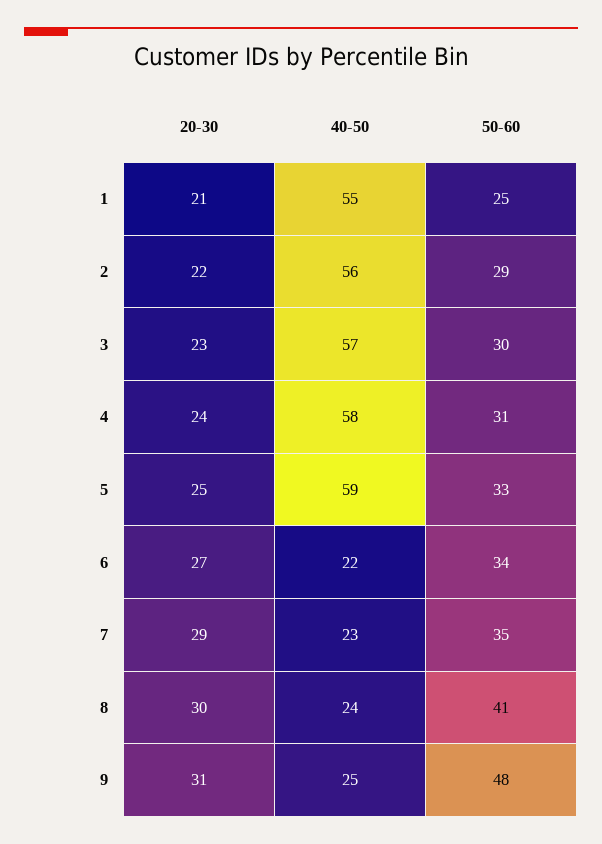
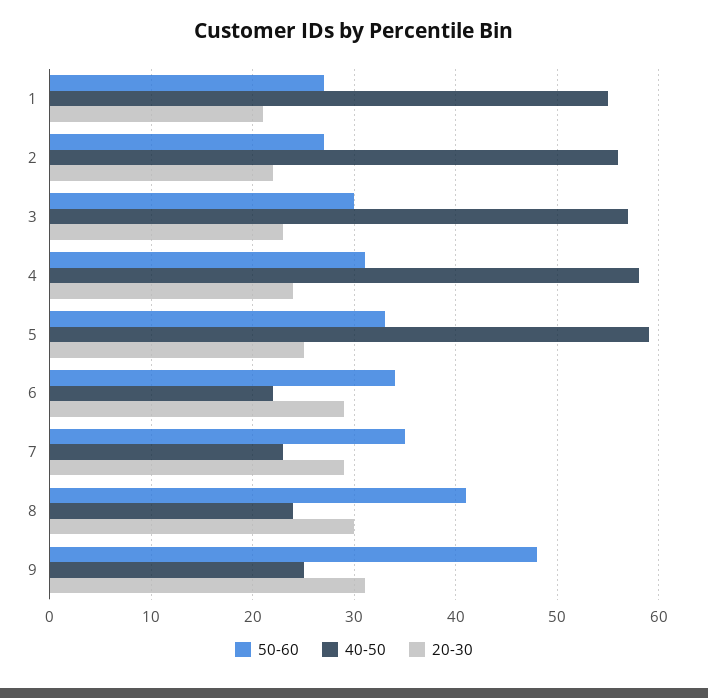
  {
    "20-30": {
      "1": 21,
      "2": 22,
      "3": 23,
      "4": 24,
      "5": 25,
-     "6": 27,
+     "6": 29,
      "7": 29,
      "8": 30,
      "9": 31
    },
    "40-50": {
      "1": 55,
      "2": 56,
      "3": 57,
      "4": 58,
      "5": 59,
      "6": 22,
      "7": 23,
      "8": 24,
      "9": 25
    },
    "50-60": {
-     "1": 25,
+     "1": 27,
-     "2": 29,
+     "2": 27,
      "3": 30,
      "4": 31,
      "5": 33,
      "6": 34,
      "7": 35,
      "8": 41,
      "9": 48
    }
  }

